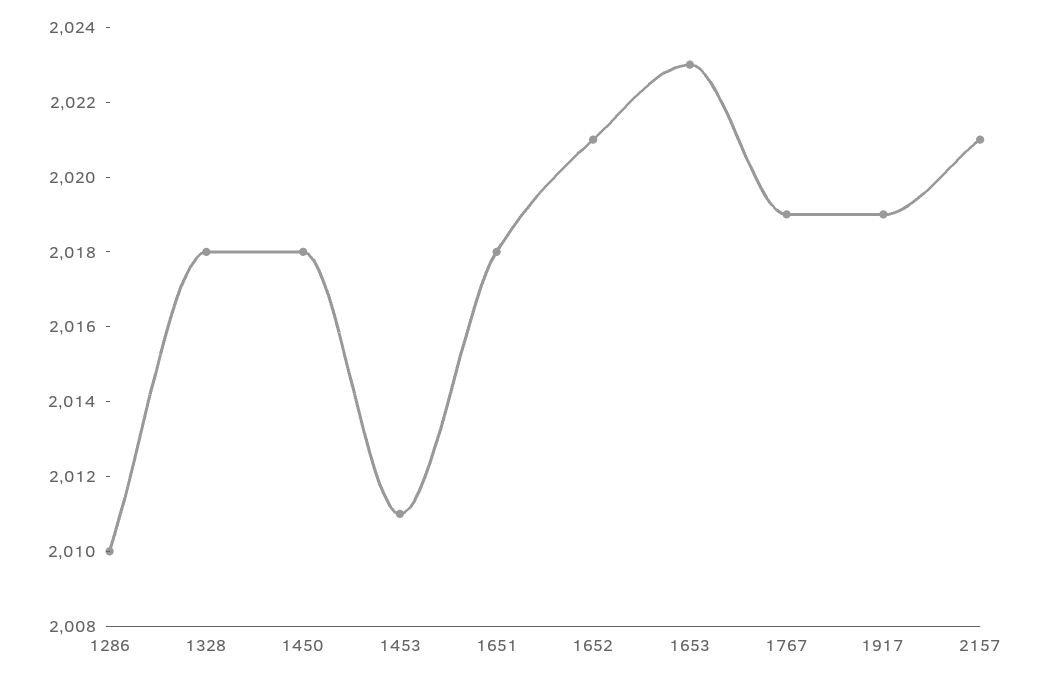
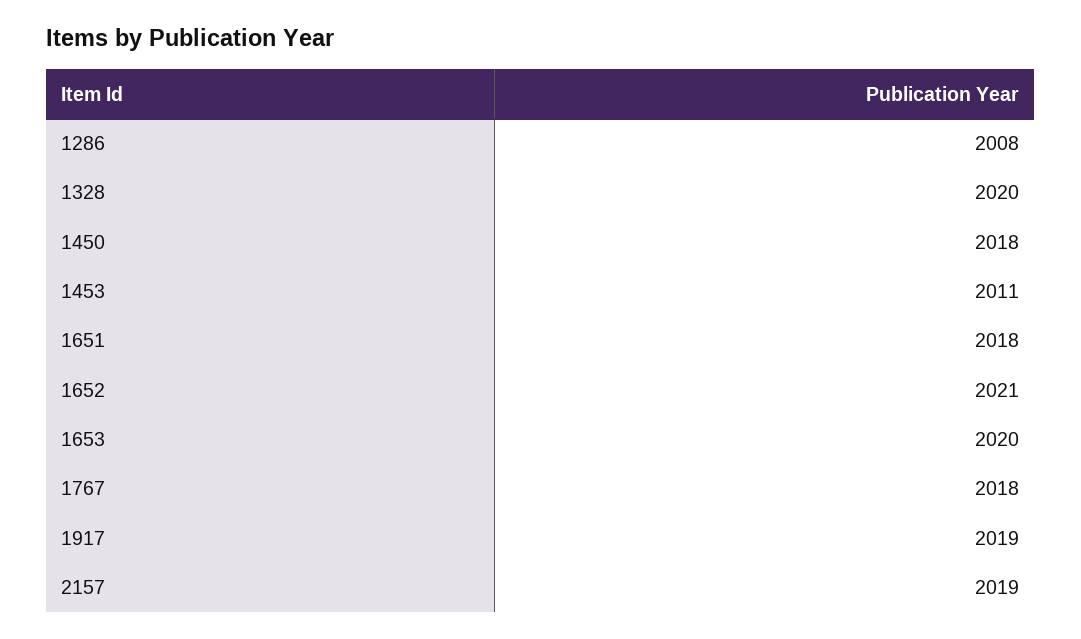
  {
-   "1286": 2010,
+   "1286": 2008,
-   "1328": 2018,
+   "1328": 2020,
    "1450": 2018,
    "1453": 2011,
    "1651": 2018,
    "1652": 2021,
-   "1653": 2023,
+   "1653": 2020,
-   "1767": 2019,
+   "1767": 2018,
    "1917": 2019,
-   "2157": 2021
+   "2157": 2019
  }

